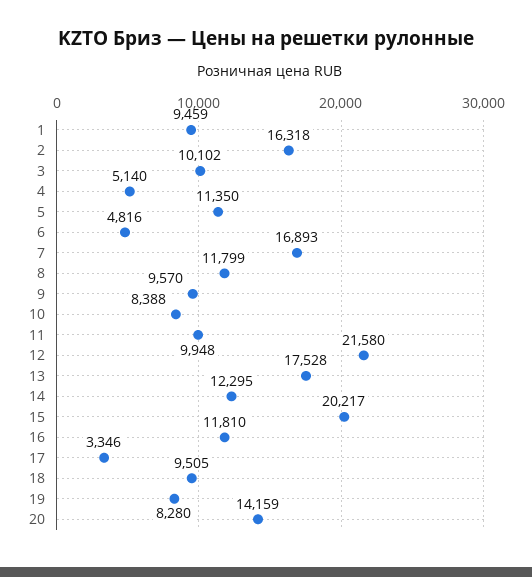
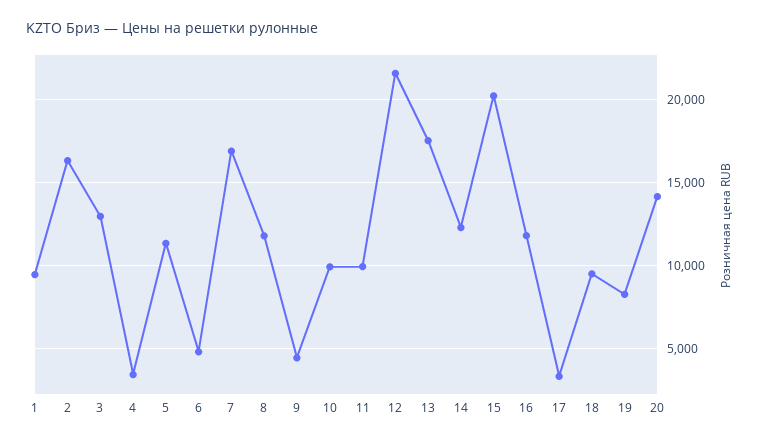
  {
    "1": 9459,
    "2": 16318,
-   "3": 10102,
+   "3": 13000,
-   "4": 5140,
+   "4": 3500,
    "5": 11350,
    "6": 4816,
    "7": 16893,
    "8": 11799,
-   "9": 9570,
+   "9": 4500,
-   "10": 8388,
+   "10": 10000,
    "11": 9948,
    "12": 21580,
    "13": 17528,
    "14": 12295,
    "15": 20217,
    "16": 11810,
    "17": 3346,
    "18": 9505,
    "19": 8280,
    "20": 14159
  }

